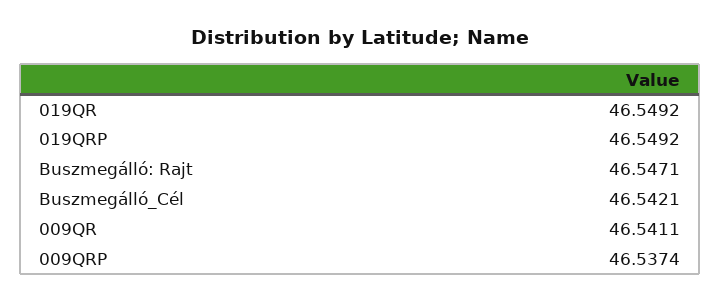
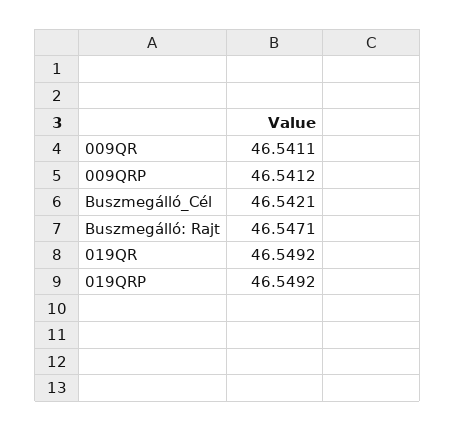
  {
    "019QR": 46.5492,
    "019QRP": 46.5492,
    "Buszmegálló: Rajt": 46.5471,
    "Buszmegálló_Cél": 46.5421,
    "009QR": 46.5411,
-   "009QRP": 46.5374
+   "009QRP": 46.5412
  }

